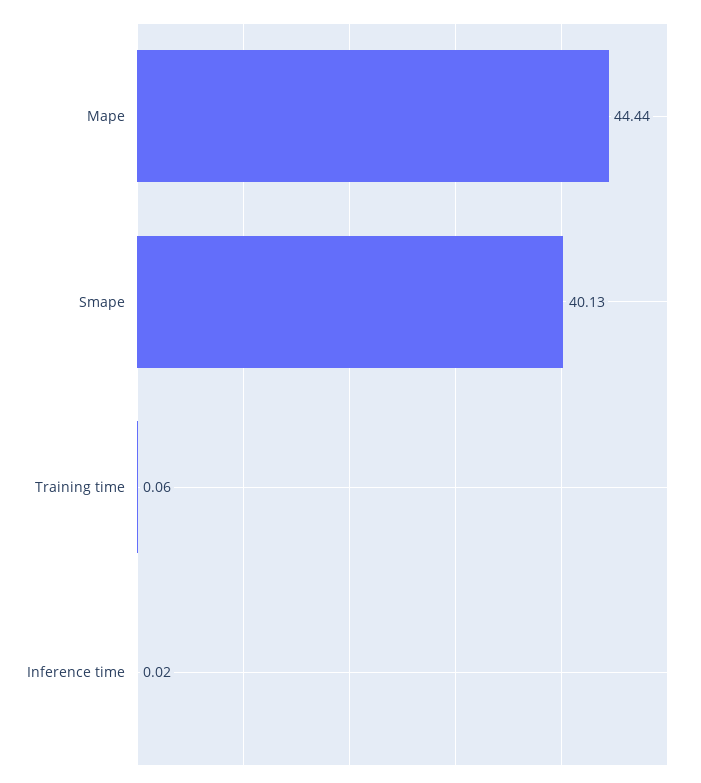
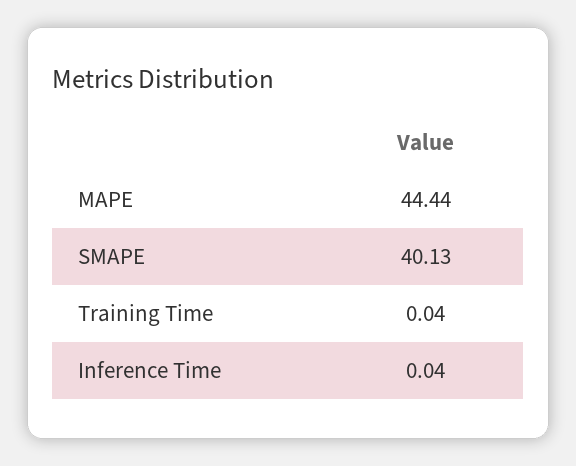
  {
    "Mape": 44.44,
    "Smape": 40.13,
-   "Training time": 0.06,
+   "Training time": 0.04,
-   "Inference time": 0.02
+   "Inference time": 0.04
  }

